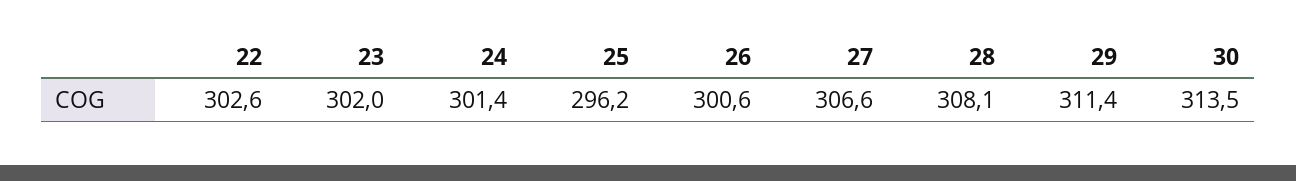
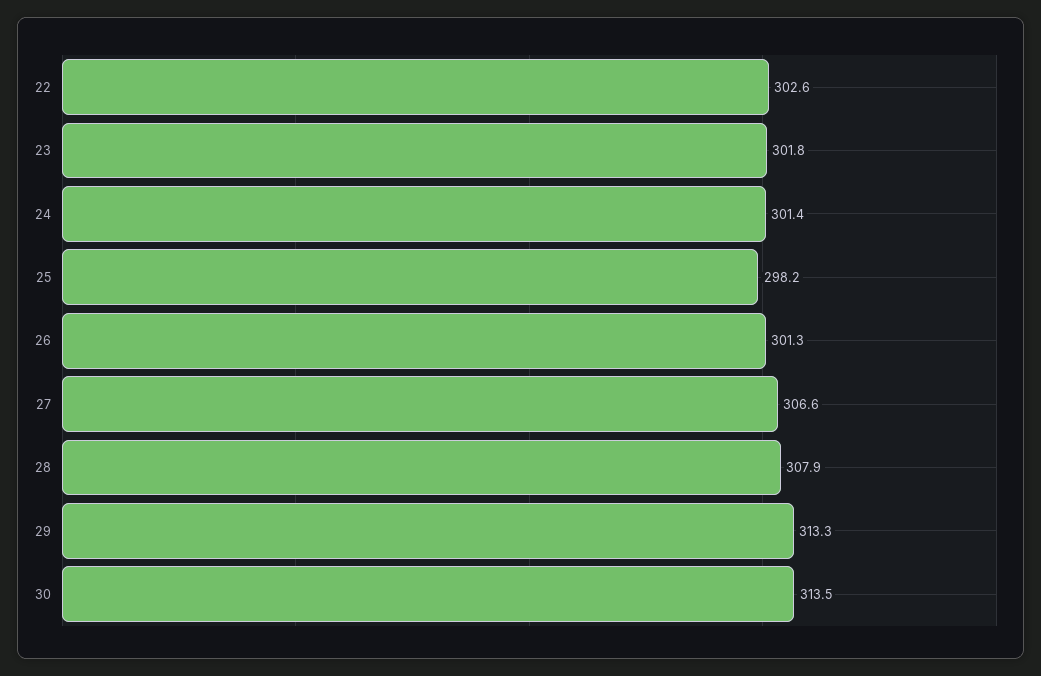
  {
    "22": 302.6,
-   "23": 302,
+   "23": 301.8,
    "24": 301.4,
-   "25": 296.2,
+   "25": 298.2,
-   "26": 300.6,
+   "26": 301.3,
    "27": 306.6,
-   "28": 308.1,
+   "28": 307.9,
-   "29": 311.4,
+   "29": 313.3,
    "30": 313.5
  }

